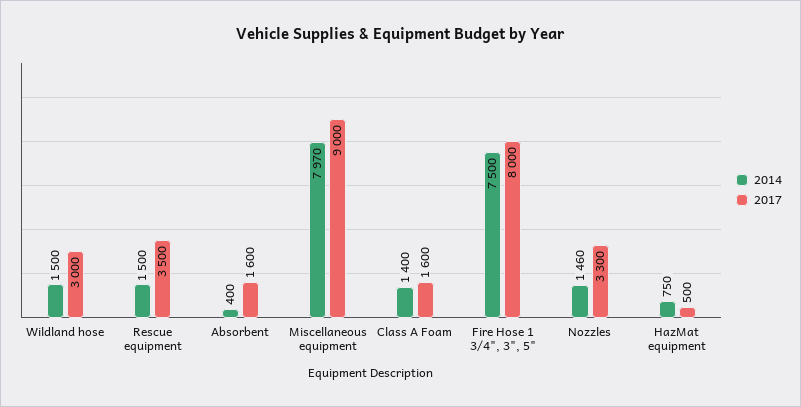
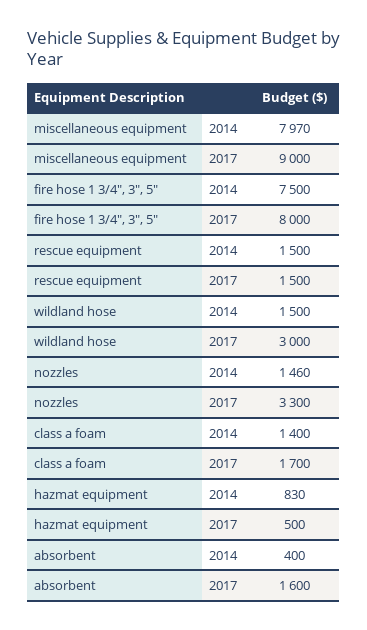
  {
    "2014": {
      "Wildland hose": 1500,
      "Rescue equipment": 1500,
      "Absorbent": 400,
      "Miscellaneous equipment": 7970,
      "Class A Foam": 1400,
      "Fire Hose 1 3/4\", 3\", 5\"": 7500,
      "Nozzles": 1460,
-     "HazMat equipment": 750
+     "HazMat equipment": 830
    },
    "2017": {
      "Wildland hose": 3000,
-     "Rescue equipment": 3500,
+     "Rescue equipment": 1500,
      "Absorbent": 1600,
      "Miscellaneous equipment": 9000,
-     "Class A Foam": 1600,
+     "Class A Foam": 1700,
      "Fire Hose 1 3/4\", 3\", 5\"": 8000,
      "Nozzles": 3300,
      "HazMat equipment": 500
    }
  }

